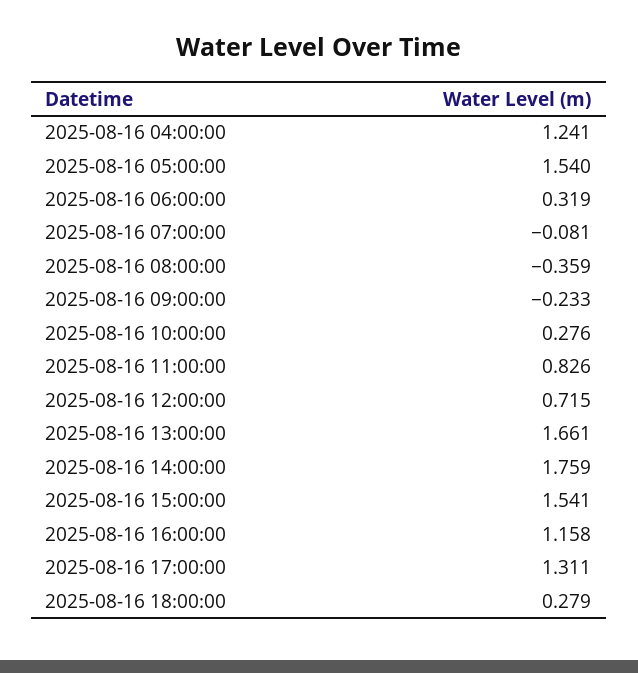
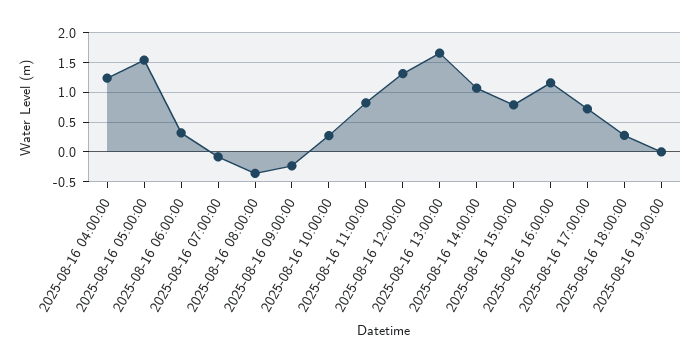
  {
    "2025-08-16 04:00:00": 1.241,
    "2025-08-16 05:00:00": 1.54,
    "2025-08-16 06:00:00": 0.319,
    "2025-08-16 07:00:00": -0.081,
    "2025-08-16 08:00:00": -0.359,
    "2025-08-16 09:00:00": -0.233,
    "2025-08-16 10:00:00": 0.276,
    "2025-08-16 11:00:00": 0.826,
-   "2025-08-16 12:00:00": 0.715,
+   "2025-08-16 12:00:00": 1.25,
    "2025-08-16 13:00:00": 1.661,
-   "2025-08-16 14:00:00": 1.759,
+   "2025-08-16 14:00:00": 1,
-   "2025-08-16 15:00:00": 1.541,
+   "2025-08-16 15:00:00": 0.75,
    "2025-08-16 16:00:00": 1.158,
-   "2025-08-16 17:00:00": 1.311,
+   "2025-08-16 17:00:00": 0.75,
-   "2025-08-16 18:00:00": 0.279
+   "2025-08-16 18:00:00": 0.279,
+   "2025-08-16 19:00:00": 0
  }

